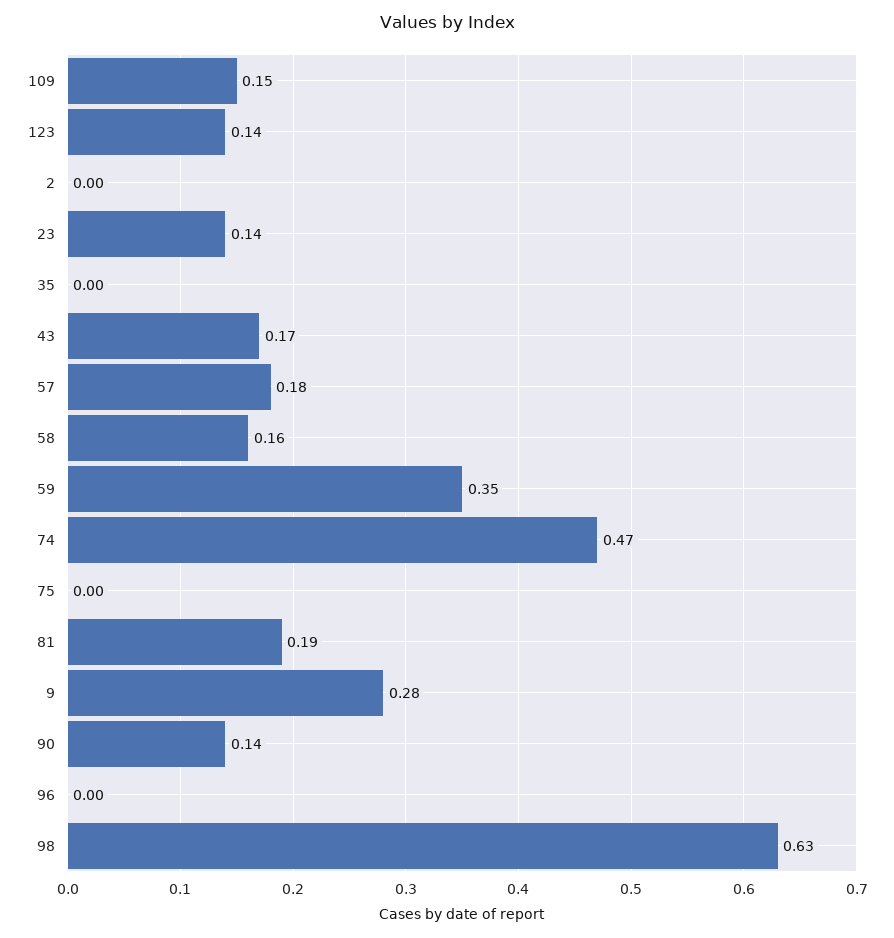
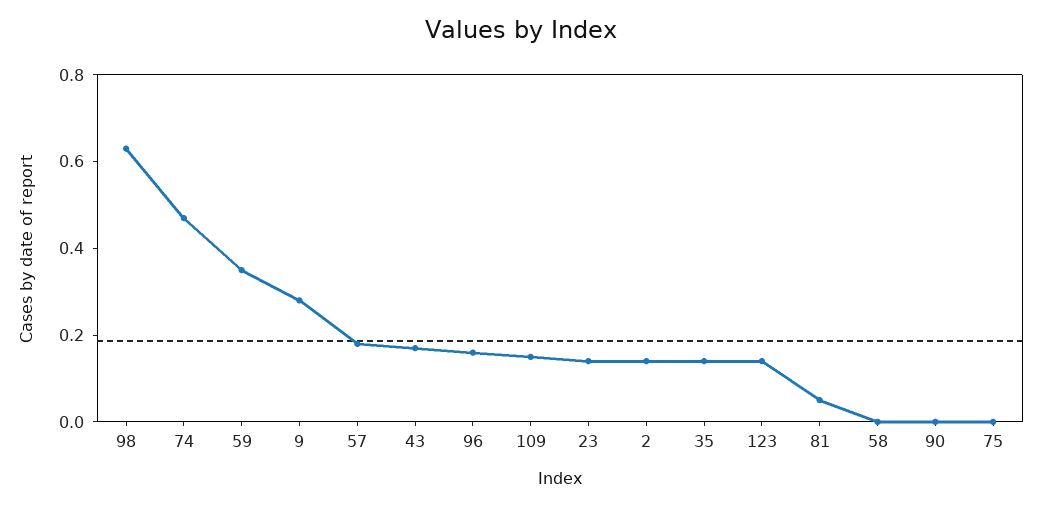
  {
    "109": 0.15,
    "123": 0.14,
-   "2": 0,
+   "2": 0.15,
    "23": 0.14,
-   "35": 0,
+   "35": 0.15,
    "43": 0.17,
    "57": 0.18,
-   "58": 0.16,
+   "58": 0,
    "59": 0.35,
    "74": 0.47,
    "75": 0,
-   "81": 0.19,
+   "81": 0.05,
    "9": 0.28,
-   "90": 0.14,
+   "90": 0,
-   "96": 0,
+   "96": 0.15,
    "98": 0.63
  }

